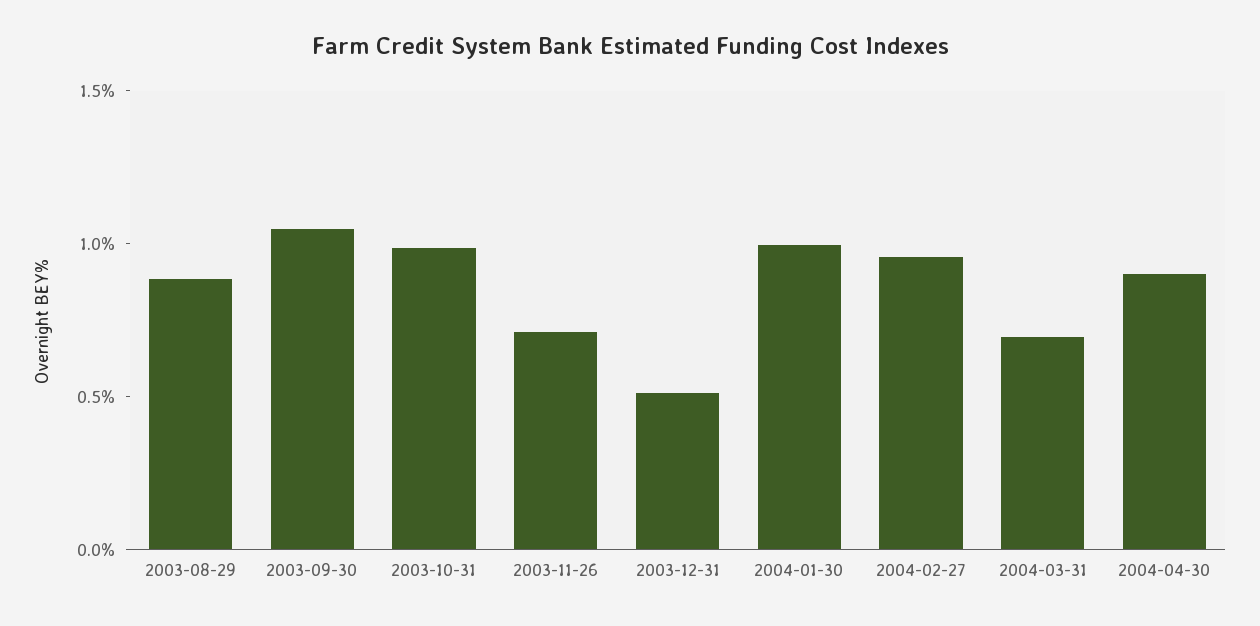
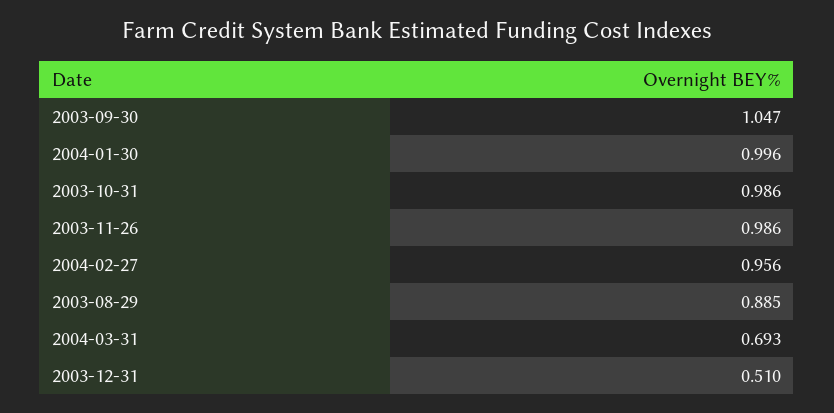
  {
    "2003-08-29": 0.885,
    "2003-09-30": 1.047,
    "2003-10-31": 0.986,
-   "2003-11-26": 0.7,
+   "2003-11-26": 0.986,
    "2003-12-31": 0.51,
    "2004-01-30": 0.996,
    "2004-02-27": 0.956,
-   "2004-03-31": 0.693,
+   "2004-03-31": 0.693
-   "2004-04-30": 0.9
  }

